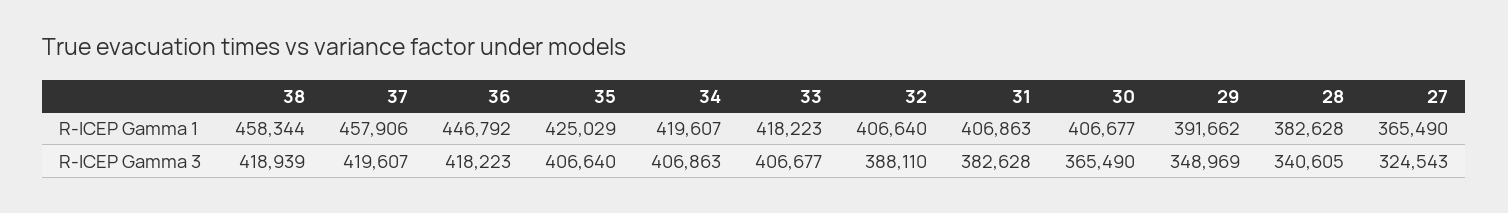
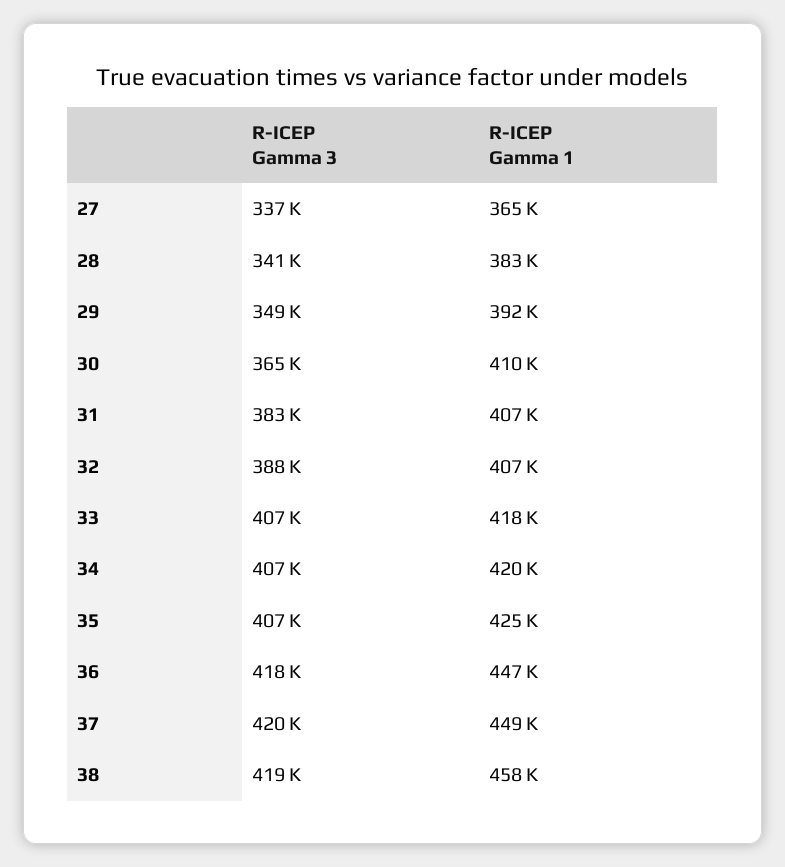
  {
    "38": {
      "R-ICEP Gamma 1": 458344,
      "R-ICEP Gamma 3": 418939
    },
    "37": {
-     "R-ICEP Gamma 1": 457906,
+     "R-ICEP Gamma 1": 449000,
      "R-ICEP Gamma 3": 419607
    },
    "36": {
      "R-ICEP Gamma 1": 446792,
      "R-ICEP Gamma 3": 418223
    },
    "35": {
      "R-ICEP Gamma 1": 425029,
      "R-ICEP Gamma 3": 406640
    },
    "34": {
      "R-ICEP Gamma 1": 419607,
      "R-ICEP Gamma 3": 406863
    },
    "33": {
      "R-ICEP Gamma 1": 418223,
      "R-ICEP Gamma 3": 406677
    },
    "32": {
      "R-ICEP Gamma 1": 406640,
      "R-ICEP Gamma 3": 388110
    },
    "31": {
      "R-ICEP Gamma 1": 406863,
      "R-ICEP Gamma 3": 382628
    },
    "30": {
-     "R-ICEP Gamma 1": 406677,
+     "R-ICEP Gamma 1": 410000,
      "R-ICEP Gamma 3": 365490
    },
    "29": {
      "R-ICEP Gamma 1": 391662,
      "R-ICEP Gamma 3": 348969
    },
    "28": {
      "R-ICEP Gamma 1": 382628,
      "R-ICEP Gamma 3": 340605
    },
    "27": {
      "R-ICEP Gamma 1": 365490,
-     "R-ICEP Gamma 3": 324543
+     "R-ICEP Gamma 3": 337000
    }
  }

